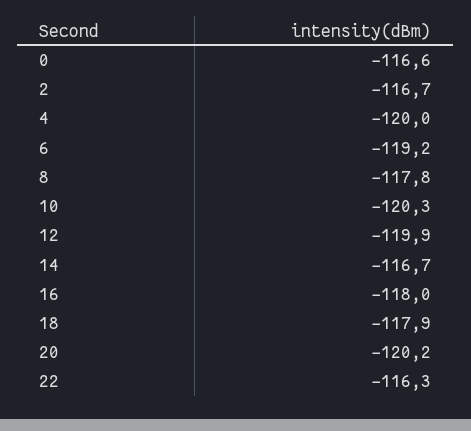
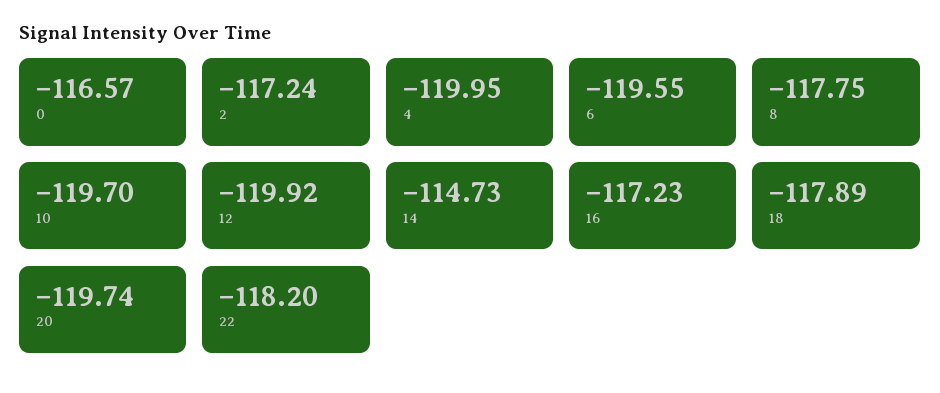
  {
    "0": -116.57,
-   "2": -116.7,
+   "2": -117.24,
    "4": -119.95,
-   "6": -119.2,
+   "6": -119.55,
    "8": -117.75,
-   "10": -120.3,
+   "10": -119.7,
    "12": -119.92,
-   "14": -116.7,
+   "14": -114.73,
-   "16": -118,
+   "16": -117.23,
    "18": -117.89,
-   "20": -120.2,
+   "20": -119.74,
-   "22": -116.3
+   "22": -118.2
  }

